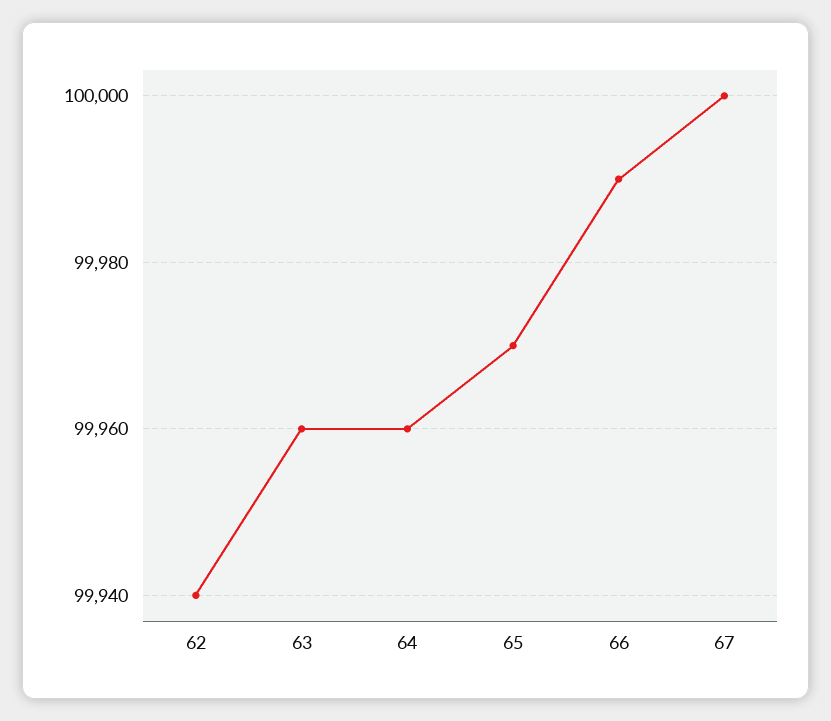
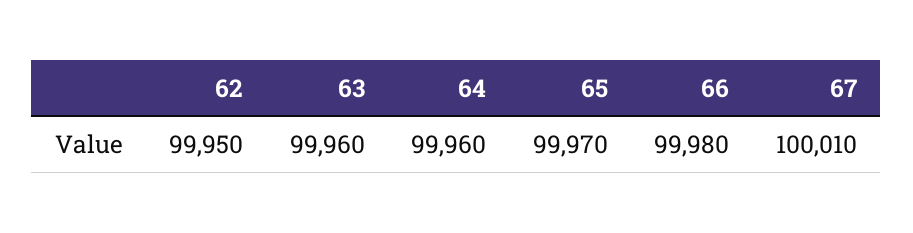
  {
-   "62": 99940,
+   "62": 99950,
    "63": 99960,
    "64": 99960,
    "65": 99970,
-   "66": 99990,
+   "66": 99980,
-   "67": 100000
+   "67": 100010
  }

